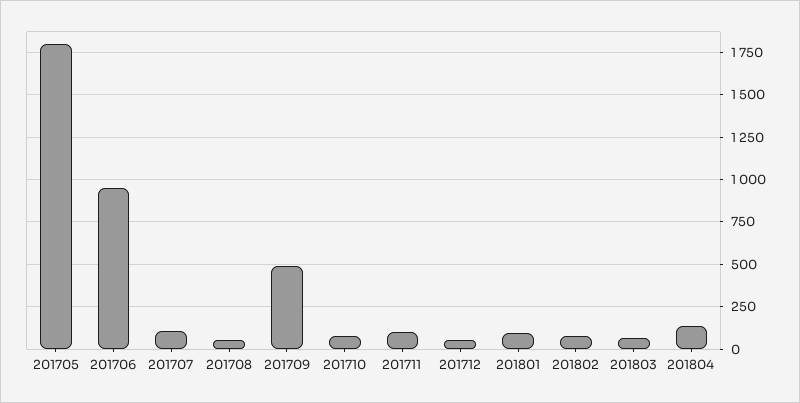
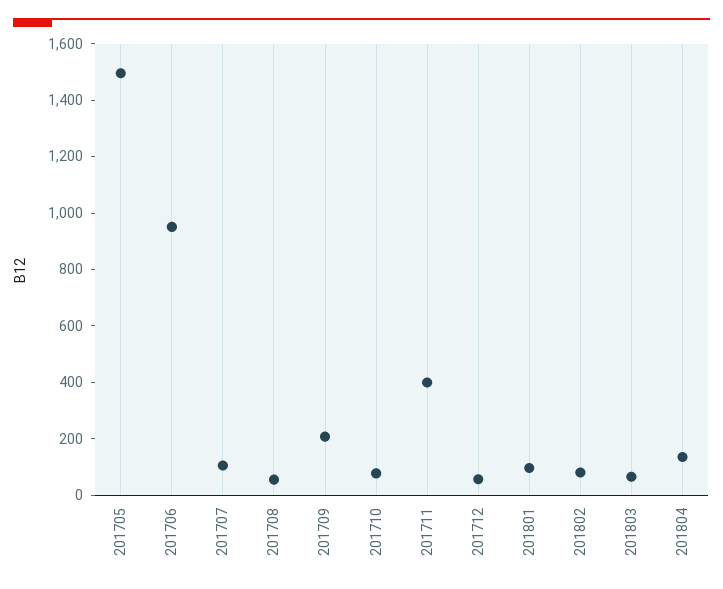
  {
-   "201705": 1800,
+   "201705": 1500,
    "201706": 950,
    "201707": 100,
    "201708": 50,
-   "201709": 500,
+   "201709": 200,
    "201710": 100,
-   "201711": 100,
+   "201711": 400,
    "201712": 50,
    "201801": 100,
    "201802": 100,
    "201803": 50,
    "201804": 150
  }

